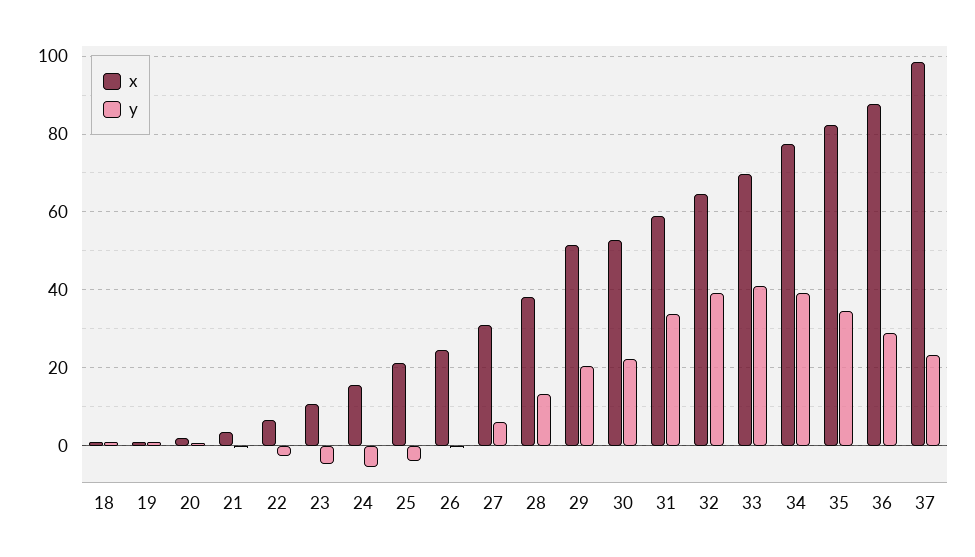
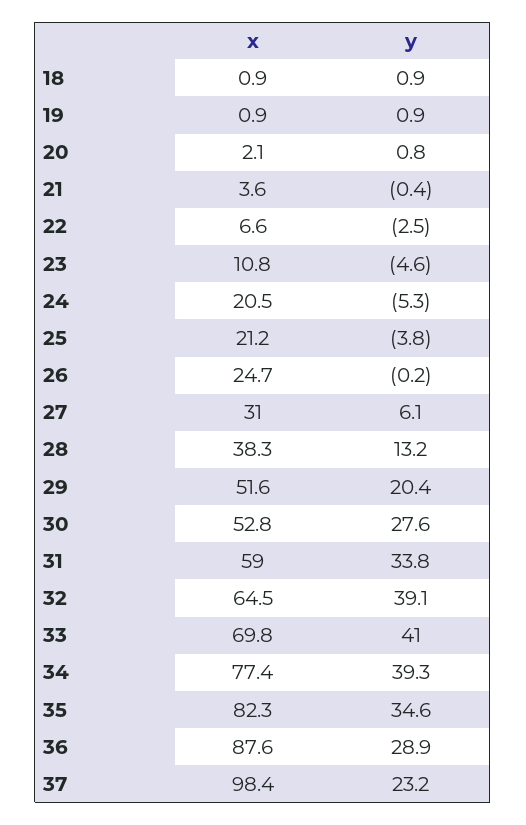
  {
    "x": {
      "18": 0.9,
      "19": 0.9,
      "20": 2.1,
      "21": 3.6,
      "22": 6.6,
      "23": 10.8,
-     "24": 16,
+     "24": 20.5,
      "25": 21.2,
      "26": 24.7,
      "27": 31,
      "28": 38.3,
      "29": 51.6,
      "30": 52.8,
      "31": 59,
      "32": 64.5,
      "33": 69.8,
      "34": 77.4,
      "35": 82.3,
      "36": 87.6,
      "37": 98.4
    },
    "y": {
      "18": 0.9,
      "19": 0.9,
      "20": 0.8,
      "21": -0.4,
      "22": -2.5,
      "23": -4.6,
      "24": -5.3,
      "25": -3.8,
      "26": -0.2,
      "27": 6.1,
      "28": 13.2,
      "29": 20.4,
-     "30": 22,
+     "30": 27.6,
      "31": 33.8,
      "32": 39.1,
      "33": 41,
      "34": 39.3,
      "35": 34.6,
      "36": 28.9,
      "37": 23.2
    }
  }

